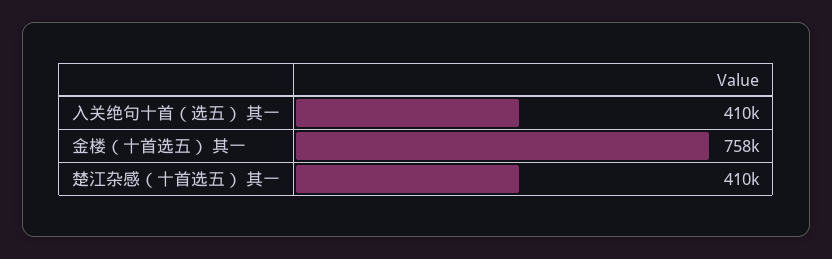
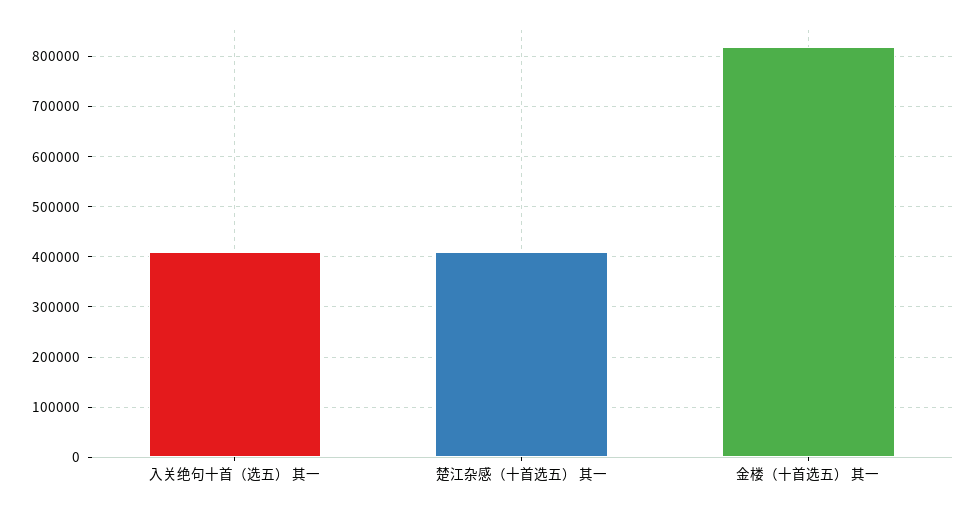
  {
    "入关绝句十首（选五） 其一": 410000,
-   "金楼（十首选五） 其一": 758000,
+   "金楼（十首选五） 其一": 820000,
    "楚江杂感（十首选五） 其一": 410000
  }

